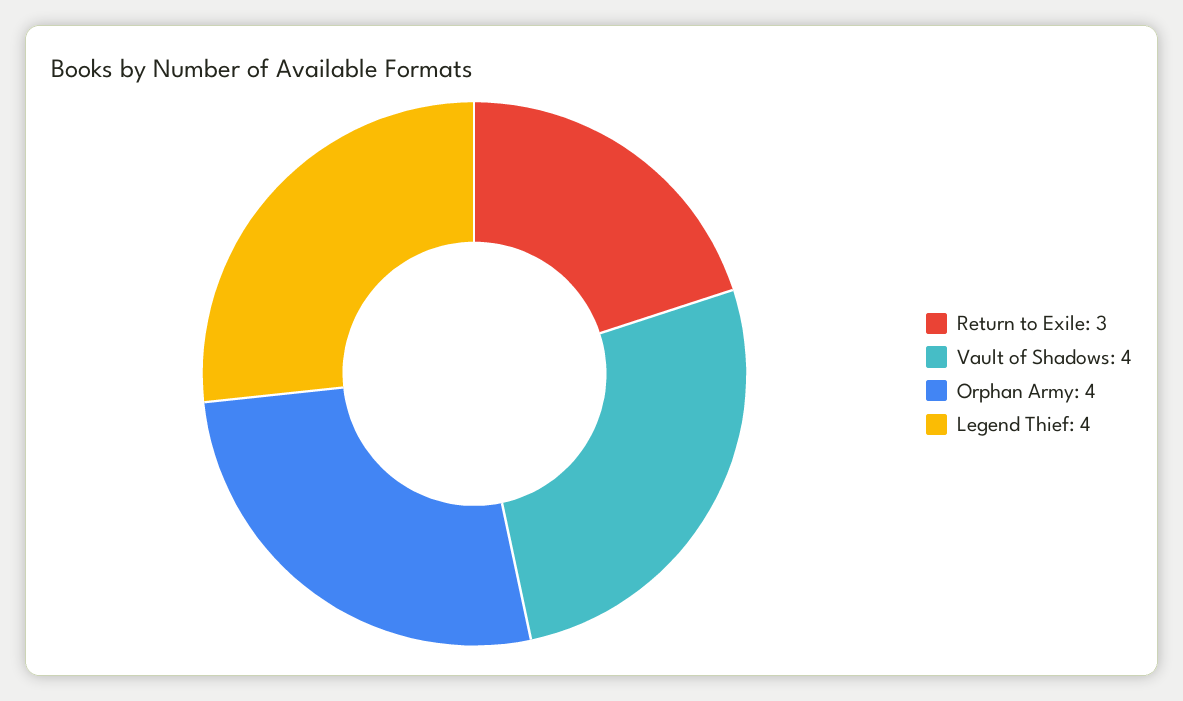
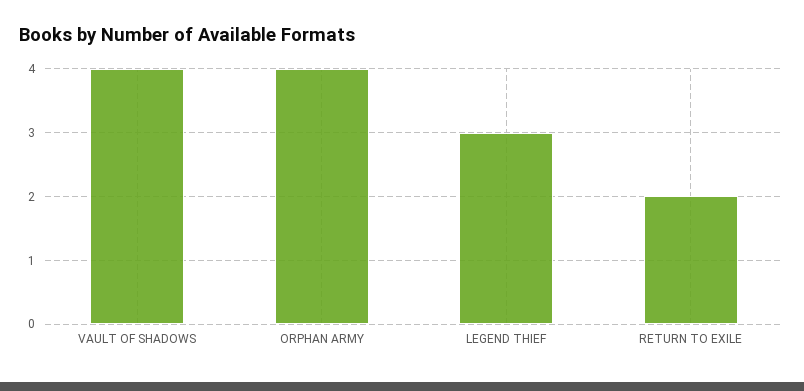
  {
-   "Return to Exile": 3,
+   "Return to Exile": 2,
    "Vault of Shadows": 4,
    "Orphan Army": 4,
-   "Legend Thief": 4
+   "Legend Thief": 3
  }

